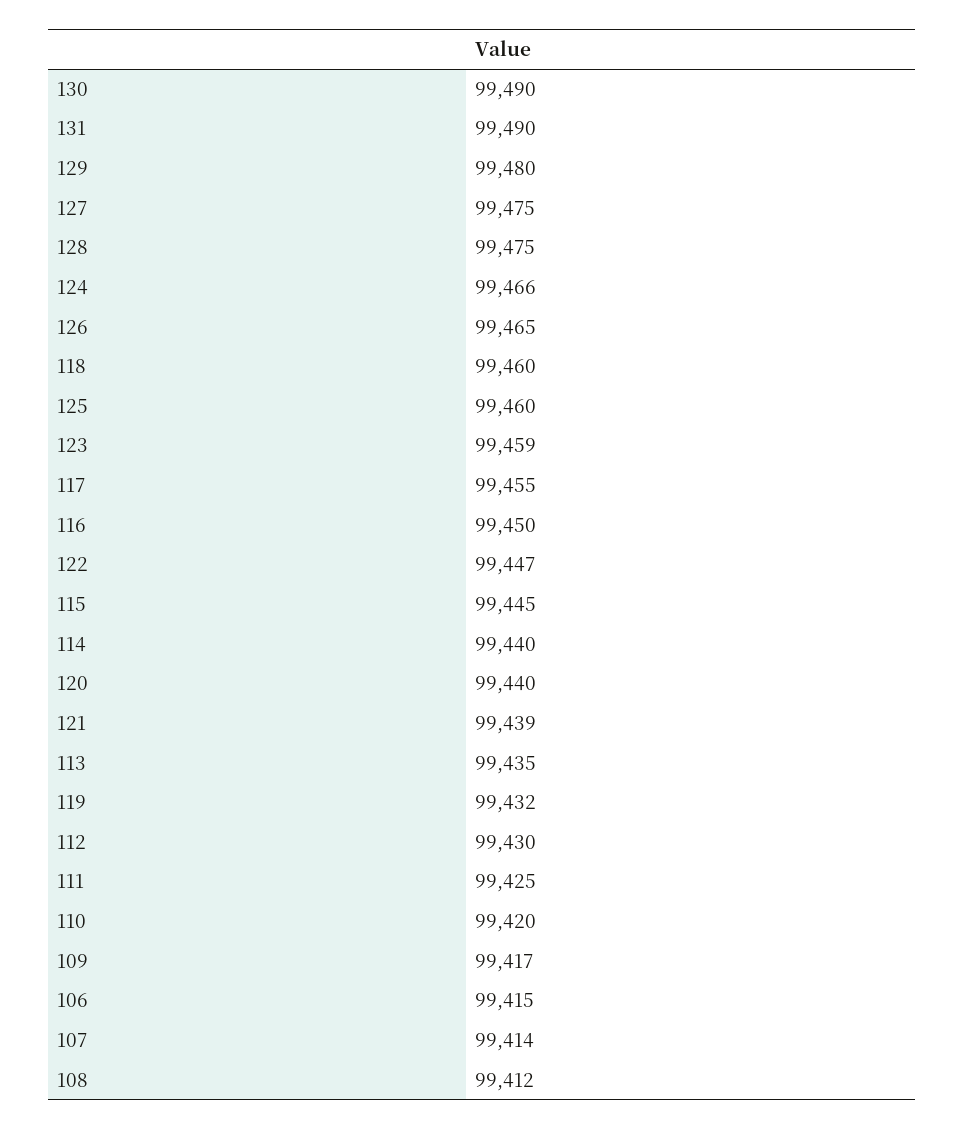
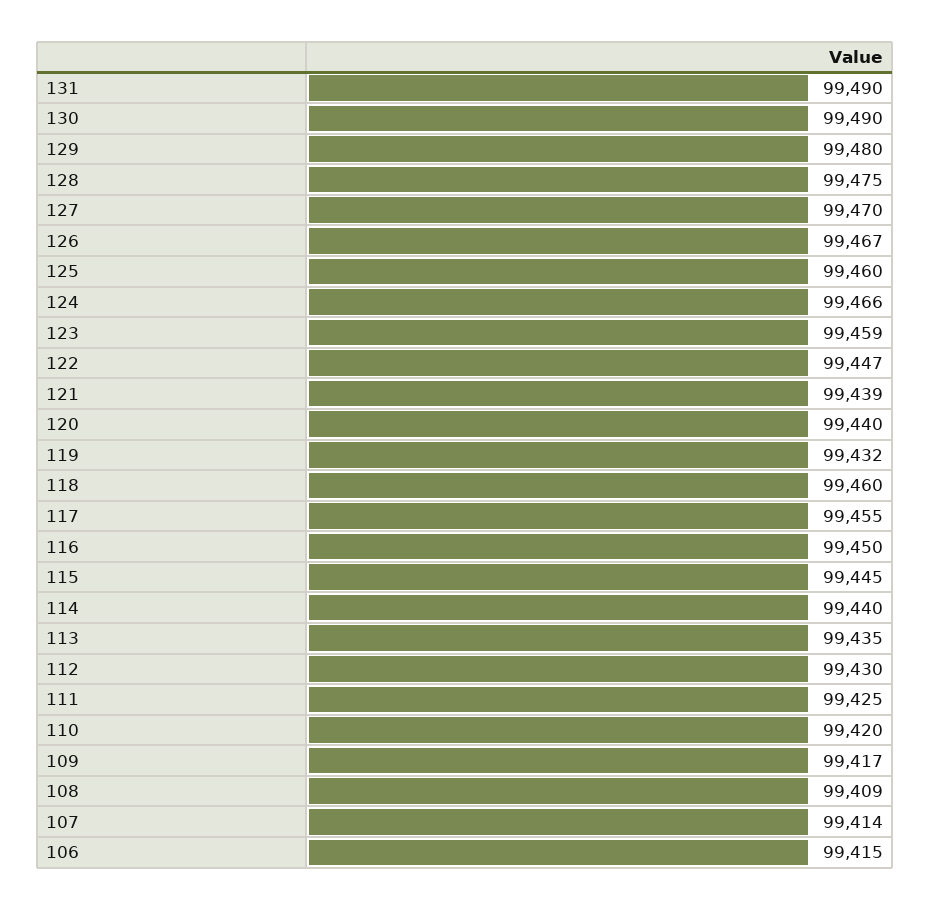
  {
    "130": 99490,
    "131": 99490,
    "129": 99480,
-   "127": 99475,
+   "127": 99470,
    "128": 99475,
    "124": 99466,
-   "126": 99465,
+   "126": 99467,
    "118": 99460,
    "125": 99460,
    "123": 99459,
    "117": 99455,
    "116": 99450,
    "122": 99447,
    "115": 99445,
    "114": 99440,
    "120": 99440,
    "121": 99439,
    "113": 99435,
    "119": 99432,
    "112": 99430,
    "111": 99425,
    "110": 99420,
    "109": 99417,
    "106": 99415,
    "107": 99414,
-   "108": 99412
+   "108": 99409
  }

